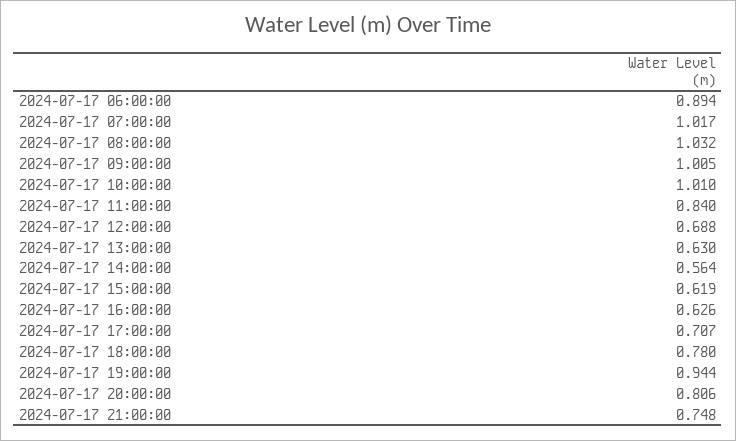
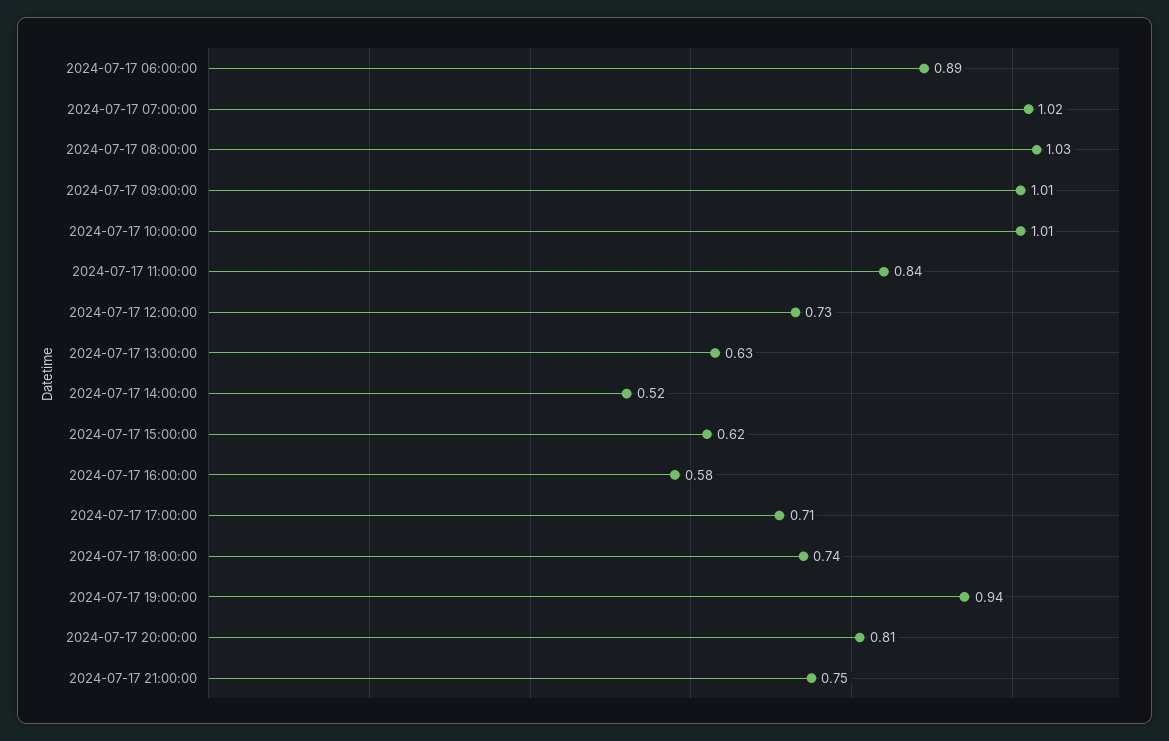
  {
    "2024-07-17 06:00:00": 0.894,
    "2024-07-17 07:00:00": 1.017,
    "2024-07-17 08:00:00": 1.032,
    "2024-07-17 09:00:00": 1.005,
    "2024-07-17 10:00:00": 1.01,
    "2024-07-17 11:00:00": 0.84,
-   "2024-07-17 12:00:00": 0.688,
+   "2024-07-17 12:00:00": 0.73,
    "2024-07-17 13:00:00": 0.63,
-   "2024-07-17 14:00:00": 0.564,
+   "2024-07-17 14:00:00": 0.52,
    "2024-07-17 15:00:00": 0.619,
-   "2024-07-17 16:00:00": 0.626,
+   "2024-07-17 16:00:00": 0.58,
    "2024-07-17 17:00:00": 0.707,
-   "2024-07-17 18:00:00": 0.78,
+   "2024-07-17 18:00:00": 0.74,
    "2024-07-17 19:00:00": 0.944,
    "2024-07-17 20:00:00": 0.806,
    "2024-07-17 21:00:00": 0.748
  }

